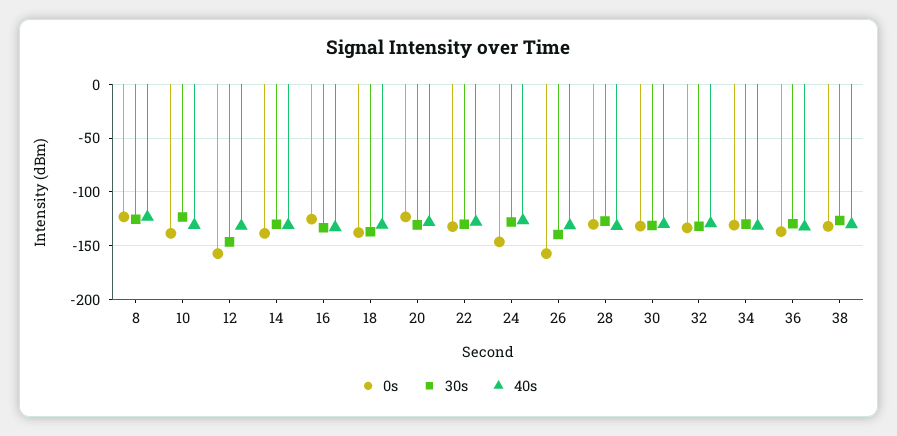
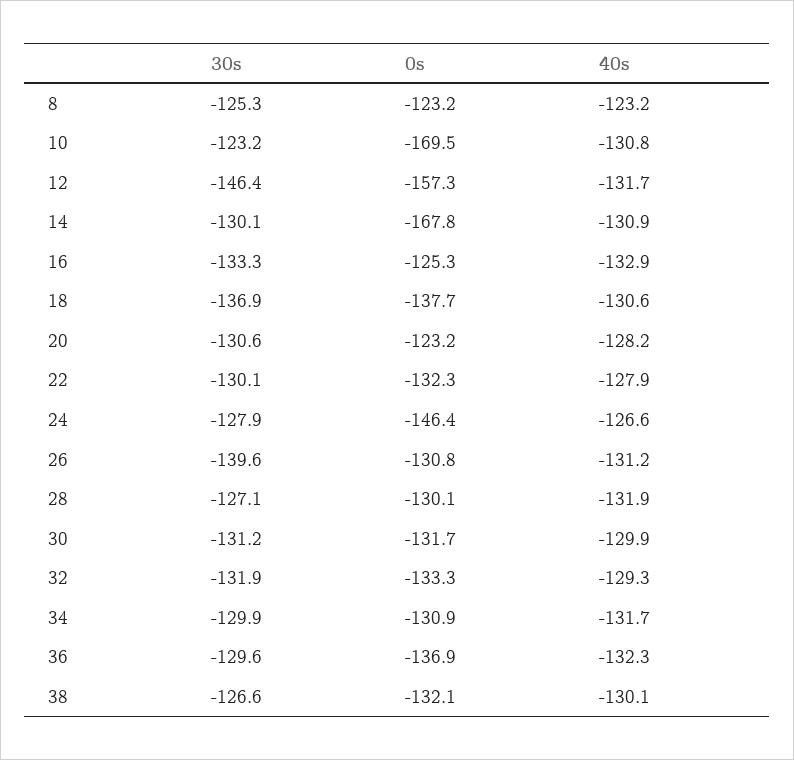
  {
    "0s": {
      "8": -123.2,
-     "10": -140,
+     "10": -169.5,
      "12": -157.3,
-     "14": -140,
+     "14": -167.8,
      "16": -125.3,
      "18": -137.7,
      "20": -123.2,
      "22": -132.3,
      "24": -146.4,
-     "26": -160,
+     "26": -130.8,
      "28": -130.1,
      "30": -131.7,
      "32": -133.3,
      "34": -130.9,
      "36": -136.9,
      "38": -132.1
    },
    "30s": {
      "8": -125.3,
      "10": -123.2,
      "12": -146.4,
      "14": -130.1,
      "16": -133.3,
      "18": -136.9,
      "20": -130.6,
      "22": -130.1,
      "24": -127.9,
      "26": -139.6,
      "28": -127.1,
      "30": -131.2,
      "32": -131.9,
      "34": -129.9,
      "36": -129.6,
      "38": -126.6
    },
    "40s": {
      "8": -123.2,
      "10": -130.8,
      "12": -131.7,
      "14": -130.9,
      "16": -132.9,
      "18": -130.6,
      "20": -128.2,
      "22": -127.9,
      "24": -126.6,
      "26": -131.2,
      "28": -131.9,
      "30": -129.9,
      "32": -129.3,
      "34": -131.7,
      "36": -132.3,
      "38": -130.1
    }
  }

